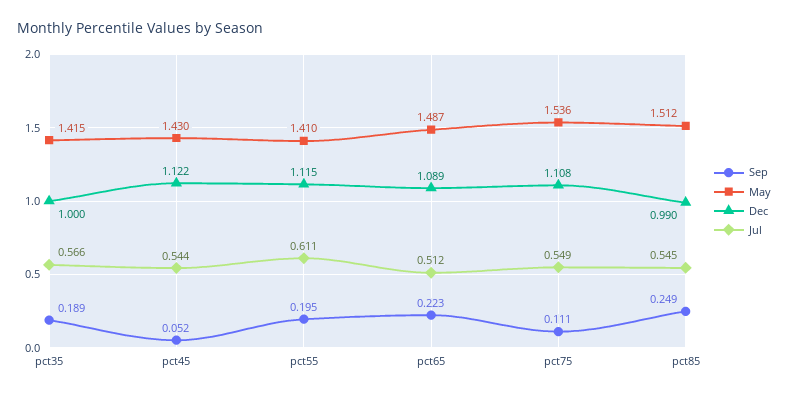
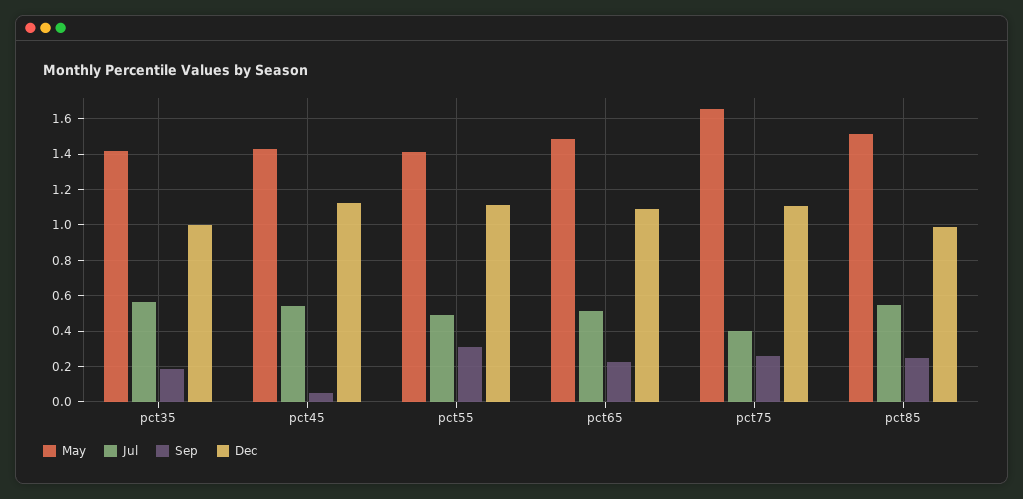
  {
    "Sep": {
      "pct35": 0.189,
      "pct45": 0.052,
-     "pct55": 0.195,
+     "pct55": 0.3,
      "pct65": 0.223,
-     "pct75": 0.111,
+     "pct75": 0.25,
      "pct85": 0.249
    },
    "May": {
      "pct35": 1.415,
      "pct45": 1.43,
      "pct55": 1.41,
      "pct65": 1.487,
-     "pct75": 1.536,
+     "pct75": 1.65,
      "pct85": 1.512
    },
    "Dec": {
      "pct35": 1,
      "pct45": 1.122,
      "pct55": 1.115,
      "pct65": 1.089,
      "pct75": 1.108,
      "pct85": 0.99
    },
    "Jul": {
      "pct35": 0.566,
      "pct45": 0.544,
-     "pct55": 0.611,
+     "pct55": 0.5,
      "pct65": 0.512,
-     "pct75": 0.549,
+     "pct75": 0.4,
      "pct85": 0.545
    }
  }

